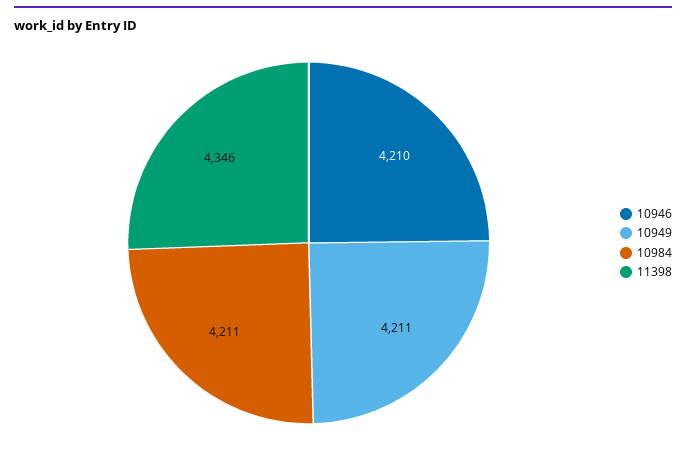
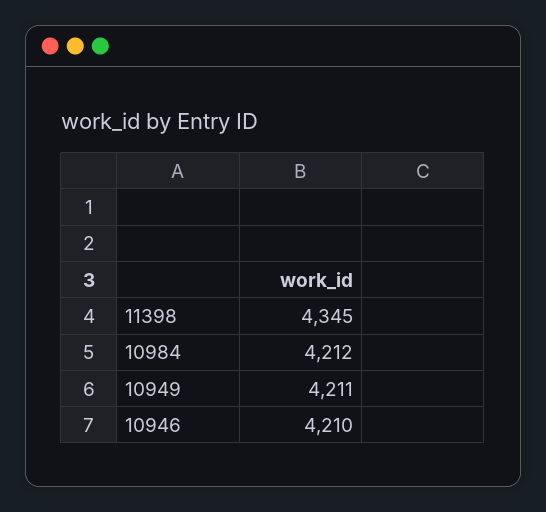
  {
    "10946": 4210,
    "10949": 4211,
-   "10984": 4211,
+   "10984": 4212,
-   "11398": 4346
+   "11398": 4345
  }

